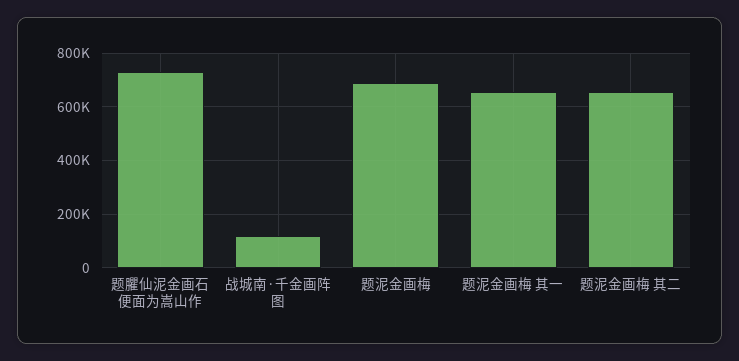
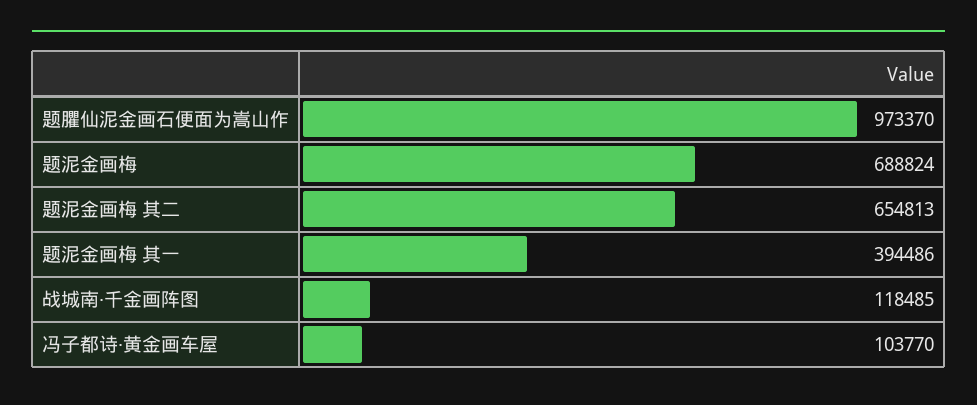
  {
-   "题臞仙泥金画石便面为嵩山作": 725000,
+   "题臞仙泥金画石便面为嵩山作": 973370,
    "战城南·千金画阵图": 118485,
    "题泥金画梅": 688824,
-   "题泥金画梅 其一": 650000,
+   "题泥金画梅 其一": 394486,
-   "题泥金画梅 其二": 654813
+   "题泥金画梅 其二": 654813,
+   "冯子都诗·黄金画车屋": 103770
  }

